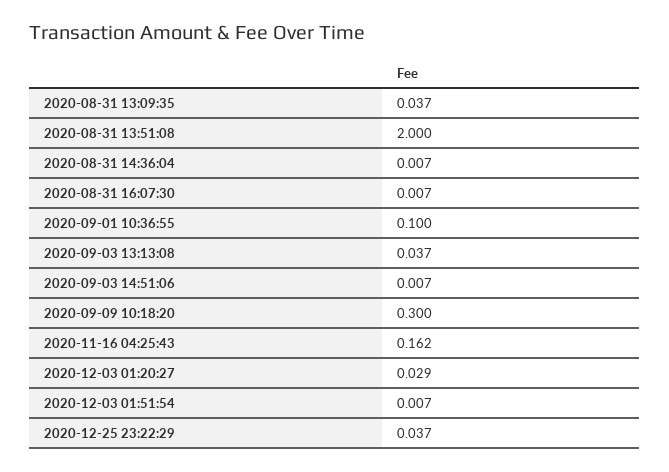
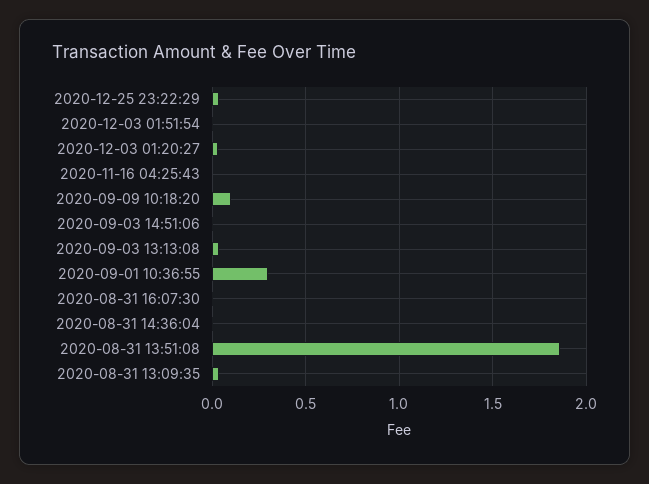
  {
    "2020-08-31 13:09:35": 0.037,
-   "2020-08-31 13:51:08": 2,
+   "2020-08-31 13:51:08": 1.85,
    "2020-08-31 14:36:04": 0.007,
    "2020-08-31 16:07:30": 0.007,
-   "2020-09-01 10:36:55": 0.1,
+   "2020-09-01 10:36:55": 0.3,
    "2020-09-03 13:13:08": 0.037,
    "2020-09-03 14:51:06": 0.007,
-   "2020-09-09 10:18:20": 0.3,
+   "2020-09-09 10:18:20": 0.1,
-   "2020-11-16 04:25:43": 0.162,
+   "2020-11-16 04:25:43": 0,
    "2020-12-03 01:20:27": 0.029,
    "2020-12-03 01:51:54": 0.007,
    "2020-12-25 23:22:29": 0.037
  }

